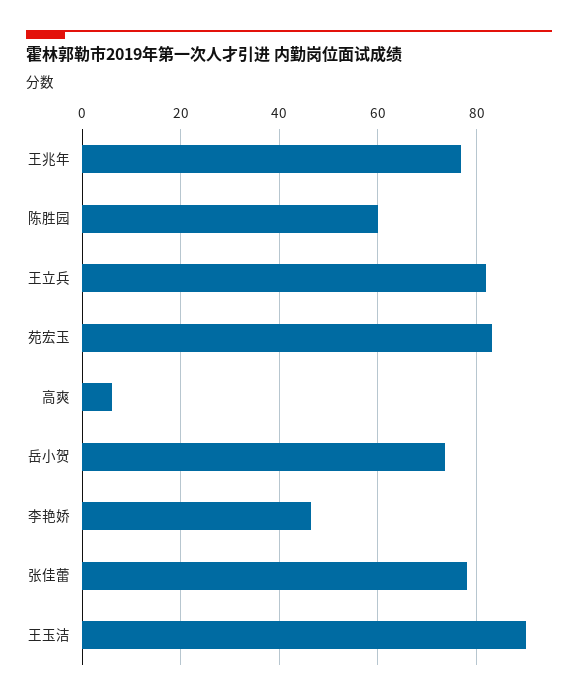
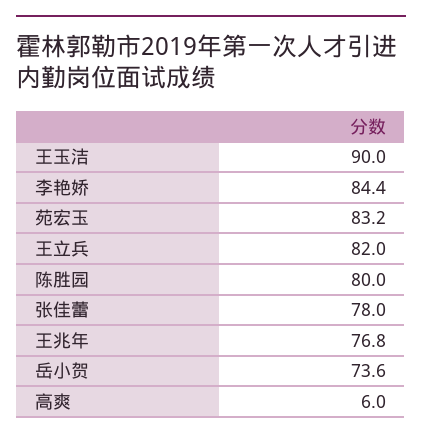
  {
    "王兆年": 76.8,
-   "陈胜园": 60,
+   "陈胜园": 80,
    "王立兵": 82,
    "苑宏玉": 83.2,
    "高爽": 6,
    "岳小贺": 73.6,
-   "李艳娇": 46,
+   "李艳娇": 84.4,
    "张佳蕾": 78,
    "王玉洁": 90
  }

